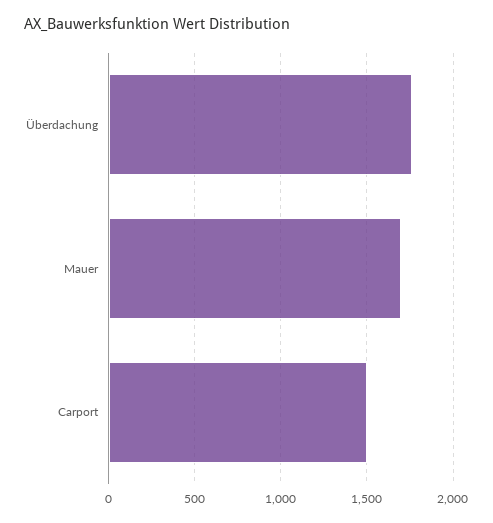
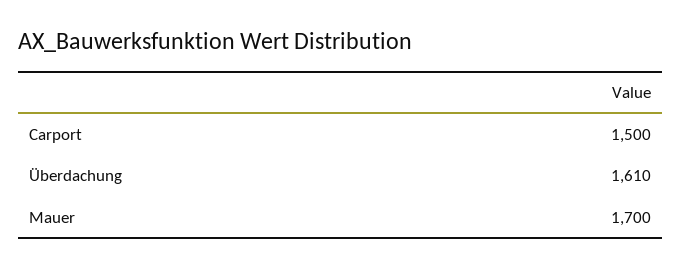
  {
-   "Überdachung": 1750,
+   "Überdachung": 1610,
    "Mauer": 1700,
    "Carport": 1500
  }

